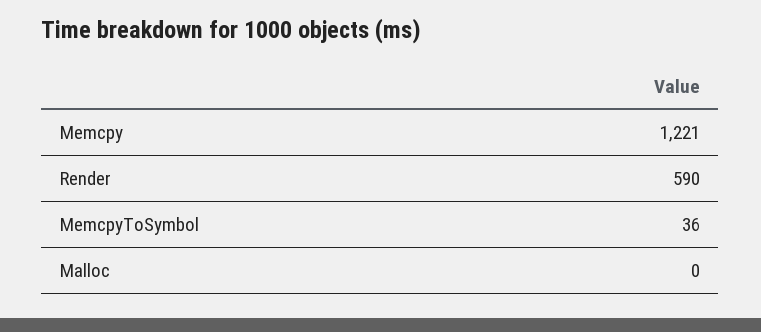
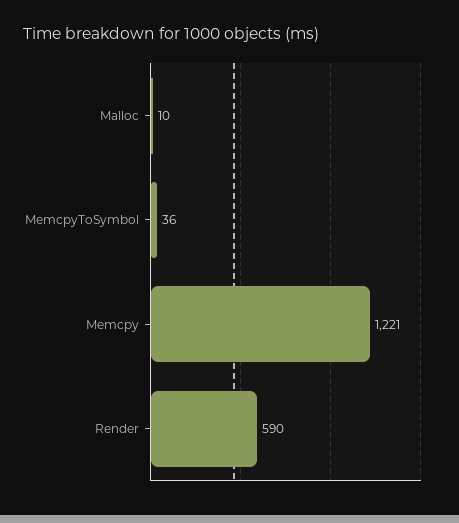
  {
    "Memcpy": 1221,
    "Render": 590,
    "MemcpyToSymbol": 36,
-   "Malloc": 0
+   "Malloc": 10
  }

